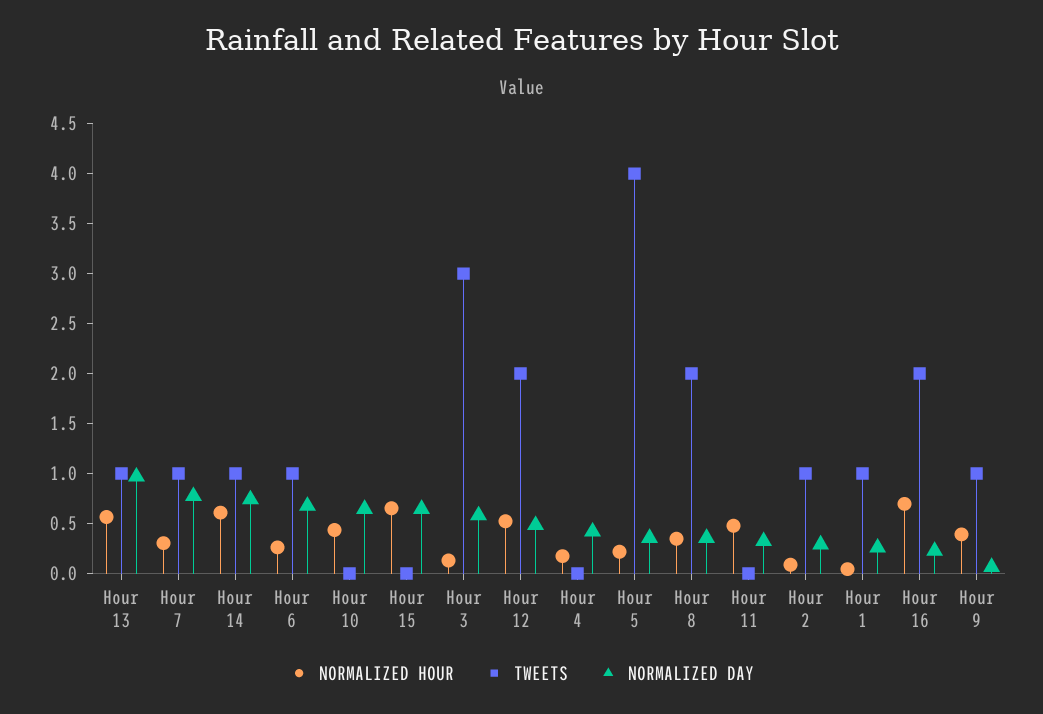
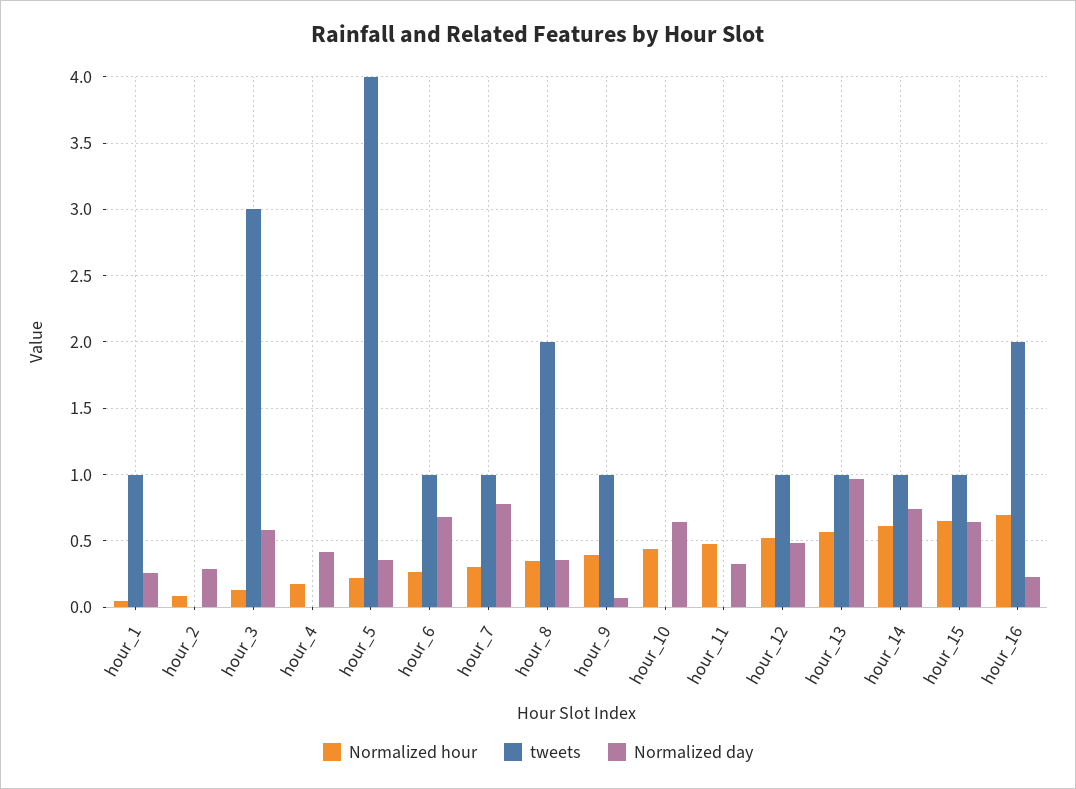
  {
    "NORMALIZED HOUR": {
      "Hour 13": 0.55,
      "Hour 7": 0.3,
      "Hour 14": 0.6,
      "Hour 6": 0.25,
      "Hour 10": 0.45,
      "Hour 15": 0.65,
      "Hour 3": 0.15,
      "Hour 12": 0.5,
      "Hour 4": 0.15,
      "Hour 5": 0.2,
      "Hour 8": 0.35,
      "Hour 11": 0.5,
      "Hour 2": 0.1,
      "Hour 1": 0.05,
      "Hour 16": 0.7,
      "Hour 9": 0.4
    },
    "TWEETS": {
      "Hour 13": 1,
      "Hour 7": 1,
      "Hour 14": 1,
      "Hour 6": 1,
      "Hour 10": 0,
-     "Hour 15": 0,
+     "Hour 15": 1,
      "Hour 3": 3,
-     "Hour 12": 2,
+     "Hour 12": 1,
      "Hour 4": 0,
      "Hour 5": 4,
      "Hour 8": 2,
      "Hour 11": 0,
-     "Hour 2": 1,
+     "Hour 2": 0,
      "Hour 1": 1,
      "Hour 16": 2,
      "Hour 9": 1
    },
    "NORMALIZED DAY": {
      "Hour 13": 0.95,
      "Hour 7": 0.75,
      "Hour 14": 0.75,
      "Hour 6": 0.7,
      "Hour 10": 0.65,
      "Hour 15": 0.65,
      "Hour 3": 0.6,
      "Hour 12": 0.5,
      "Hour 4": 0.4,
      "Hour 5": 0.35,
      "Hour 8": 0.35,
      "Hour 11": 0.3,
      "Hour 2": 0.3,
      "Hour 1": 0.25,
      "Hour 16": 0.25,
      "Hour 9": 0.05
    }
  }

